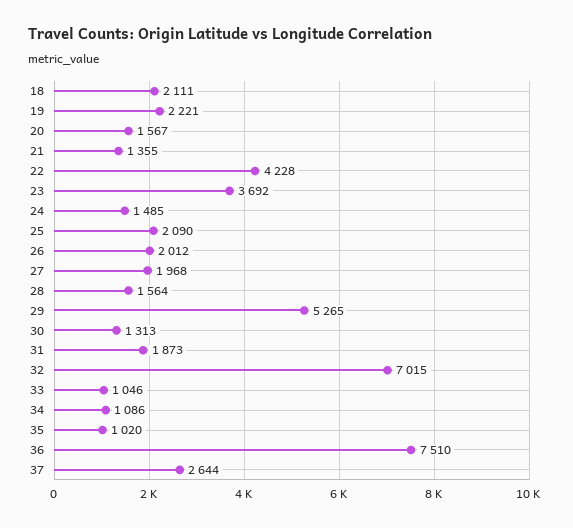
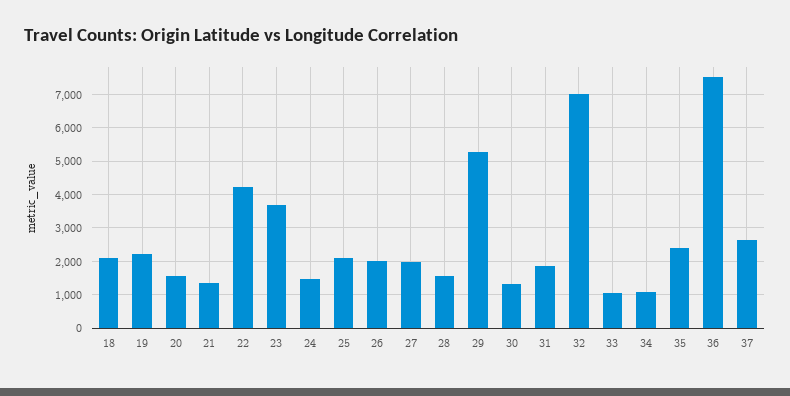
  {
    "18": 2111,
    "19": 2221,
    "20": 1567,
    "21": 1355,
    "22": 4228,
    "23": 3692,
    "24": 1485,
    "25": 2090,
    "26": 2012,
    "27": 1968,
    "28": 1564,
    "29": 5265,
    "30": 1313,
    "31": 1873,
    "32": 7015,
    "33": 1046,
    "34": 1086,
-   "35": 1020,
+   "35": 2400,
    "36": 7510,
    "37": 2644
  }

